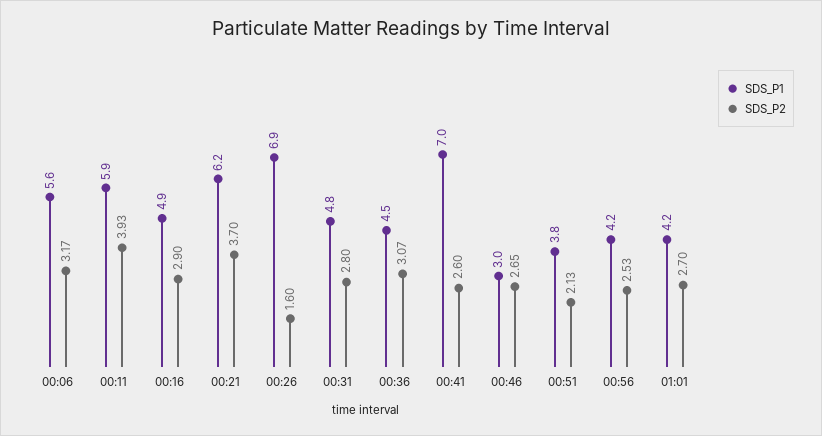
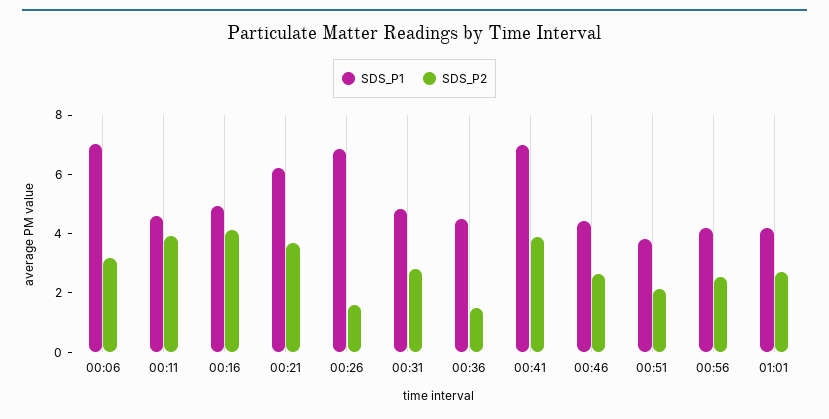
  {
    "SDS_P1": {
-     "00:06": 5.6,
+     "00:06": 7,
-     "00:11": 5.9,
+     "00:11": 4.5,
      "00:16": 4.9,
      "00:21": 6.2,
      "00:26": 6.9,
      "00:31": 4.8,
      "00:36": 4.5,
      "00:41": 7,
-     "00:46": 3,
+     "00:46": 4.5,
      "00:51": 3.8,
      "00:56": 4.2,
      "01:01": 4.2
    },
    "SDS_P2": {
      "00:06": 3.17,
      "00:11": 3.93,
-     "00:16": 2.9,
+     "00:16": 4,
      "00:21": 3.7,
      "00:26": 1.6,
      "00:31": 2.8,
-     "00:36": 3.07,
+     "00:36": 1.5,
-     "00:41": 2.6,
+     "00:41": 4,
      "00:46": 2.65,
      "00:51": 2.13,
      "00:56": 2.53,
      "01:01": 2.7
    }
  }

